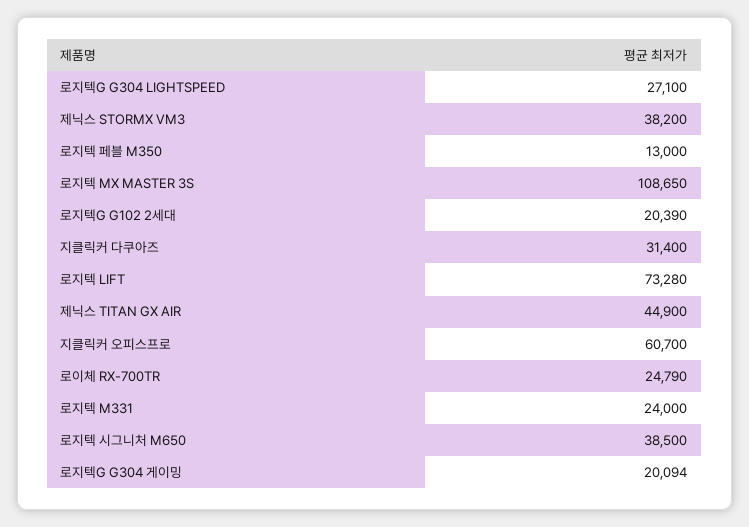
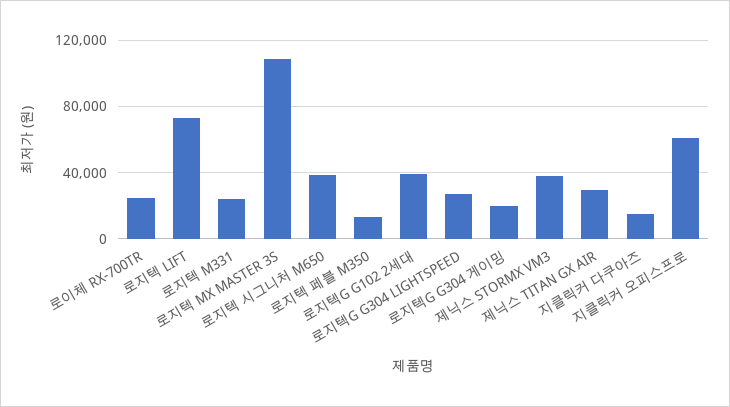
  {
    "로지텍G G304 LIGHTSPEED": 27100,
    "제닉스 STORMX VM3": 38200,
    "로지텍 페블 M350": 13000,
    "로지텍 MX MASTER 3S": 108650,
-   "로지텍G G102 2세대": 20390,
+   "로지텍G G102 2세대": 40000,
-   "지클릭커 다쿠아즈": 31400,
+   "지클릭커 다쿠아즈": 15000,
    "로지텍 LIFT": 73280,
-   "제닉스 TITAN GX AIR": 44900,
+   "제닉스 TITAN GX AIR": 30000,
    "지클릭커 오피스프로": 60700,
    "로이체 RX-700TR": 24790,
    "로지텍 M331": 24000,
    "로지텍 시그니처 M650": 38500,
    "로지텍G G304 게이밍": 20094
  }

